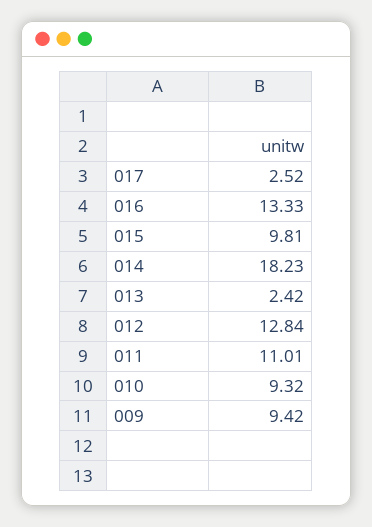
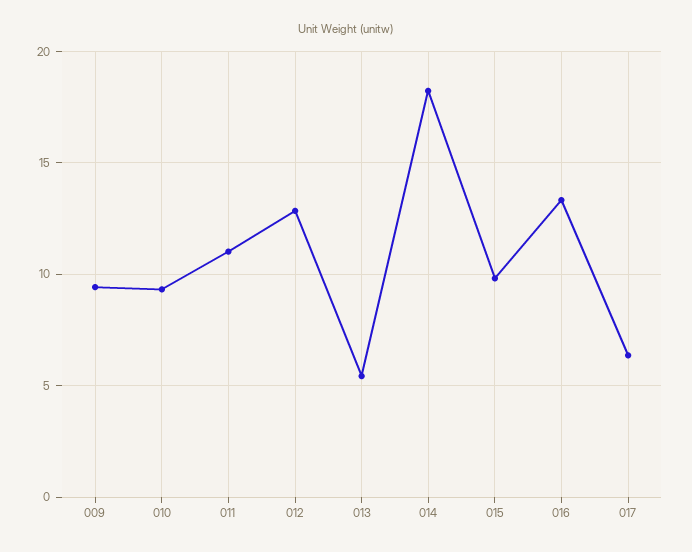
  {
-   "017": 2.52,
+   "017": 6.5,
    "016": 13.33,
    "015": 9.81,
    "014": 18.23,
-   "013": 2.42,
+   "013": 5.5,
    "012": 12.84,
    "011": 11.01,
    "010": 9.32,
    "009": 9.42
  }

